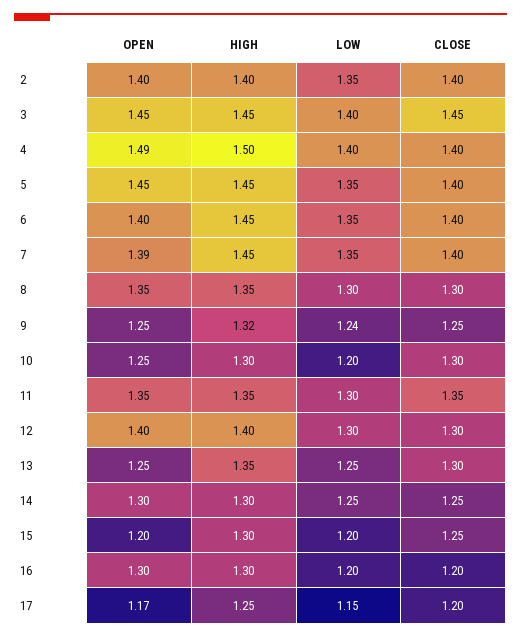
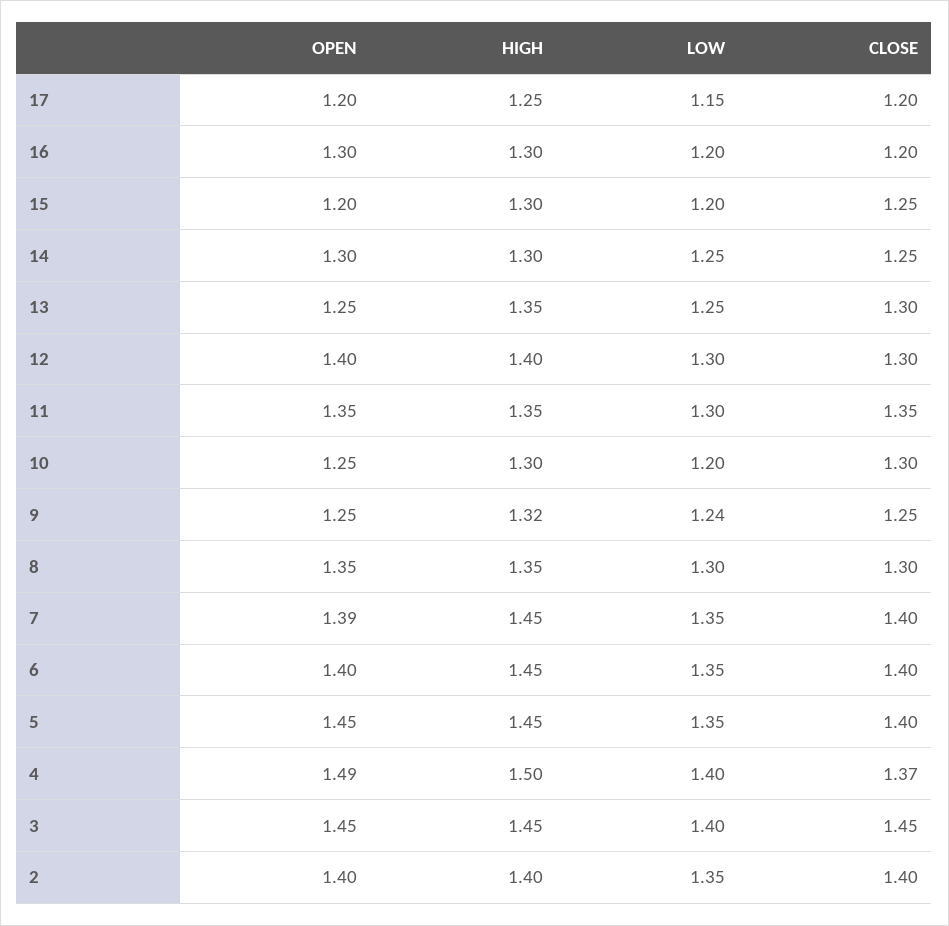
  {
    "OPEN": {
      "2": 1.4,
      "3": 1.45,
      "4": 1.49,
      "5": 1.45,
      "6": 1.4,
      "7": 1.39,
      "8": 1.35,
      "9": 1.25,
      "10": 1.25,
      "11": 1.35,
      "12": 1.4,
      "13": 1.25,
      "14": 1.3,
      "15": 1.2,
      "16": 1.3,
-     "17": 1.17
+     "17": 1.2
    },
    "HIGH": {
      "2": 1.4,
      "3": 1.45,
      "4": 1.5,
      "5": 1.45,
      "6": 1.45,
      "7": 1.45,
      "8": 1.35,
      "9": 1.32,
      "10": 1.3,
      "11": 1.35,
      "12": 1.4,
      "13": 1.35,
      "14": 1.3,
      "15": 1.3,
      "16": 1.3,
      "17": 1.25
    },
    "LOW": {
      "2": 1.35,
      "3": 1.4,
      "4": 1.4,
      "5": 1.35,
      "6": 1.35,
      "7": 1.35,
      "8": 1.3,
      "9": 1.24,
      "10": 1.2,
      "11": 1.3,
      "12": 1.3,
      "13": 1.25,
      "14": 1.25,
      "15": 1.2,
      "16": 1.2,
      "17": 1.15
    },
    "CLOSE": {
      "2": 1.4,
      "3": 1.45,
-     "4": 1.4,
+     "4": 1.37,
      "5": 1.4,
      "6": 1.4,
      "7": 1.4,
      "8": 1.3,
      "9": 1.25,
      "10": 1.3,
      "11": 1.35,
      "12": 1.3,
      "13": 1.3,
      "14": 1.25,
      "15": 1.25,
      "16": 1.2,
      "17": 1.2
    }
  }

